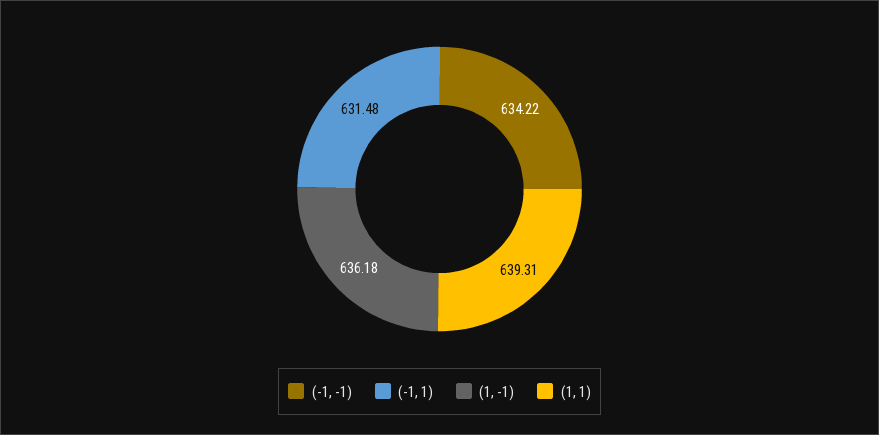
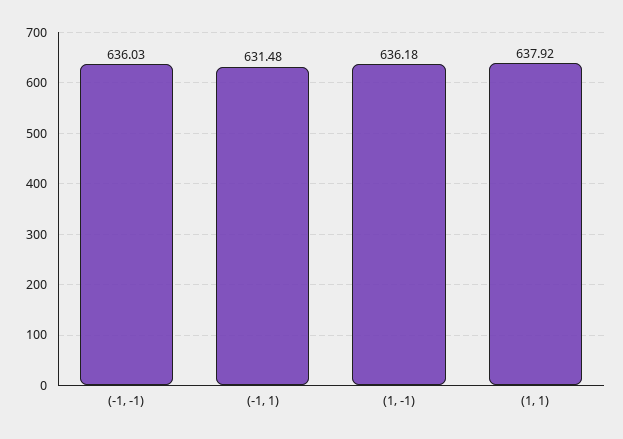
  {
-   "(-1, -1)": 634.22,
+   "(-1, -1)": 636.03,
    "(-1, 1)": 631.48,
    "(1, -1)": 636.18,
-   "(1, 1)": 639.31
+   "(1, 1)": 637.92
  }

